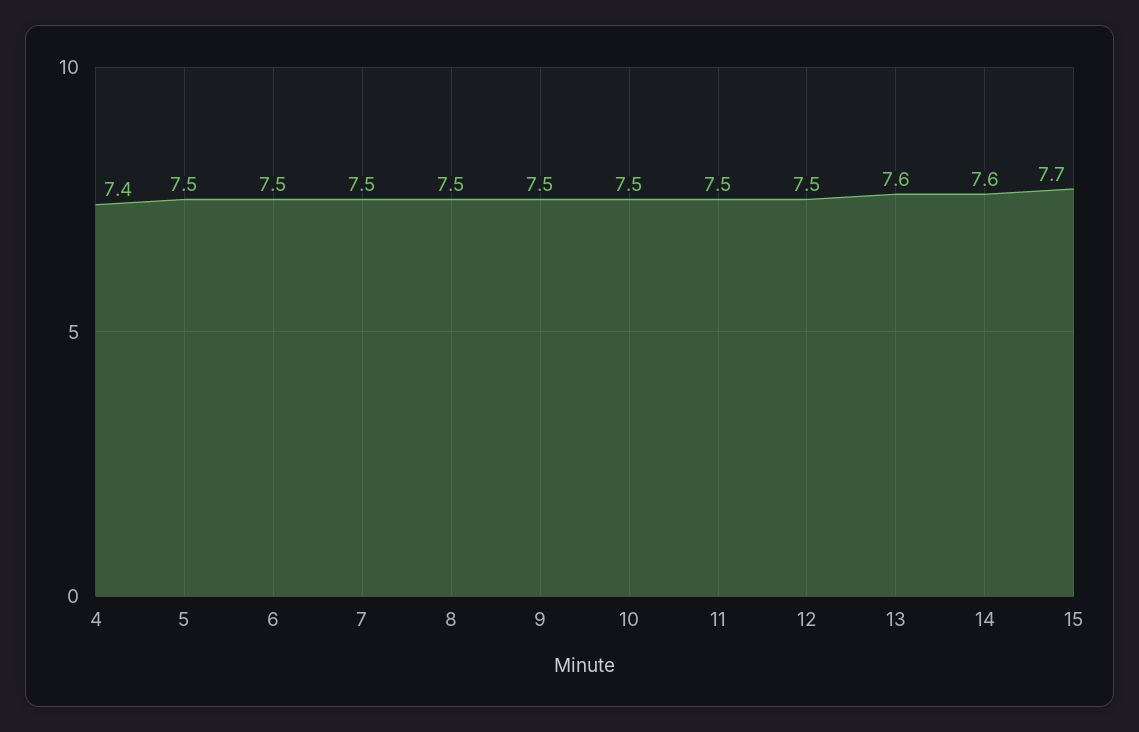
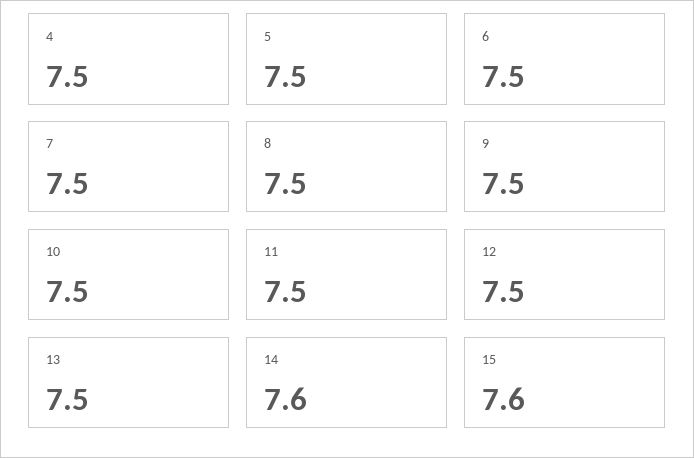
  {
-   "4": 7.4,
+   "4": 7.5,
    "5": 7.5,
    "6": 7.5,
    "7": 7.5,
    "8": 7.5,
    "9": 7.5,
    "10": 7.5,
    "11": 7.5,
    "12": 7.5,
-   "13": 7.6,
+   "13": 7.5,
    "14": 7.6,
-   "15": 7.7
+   "15": 7.6
  }

